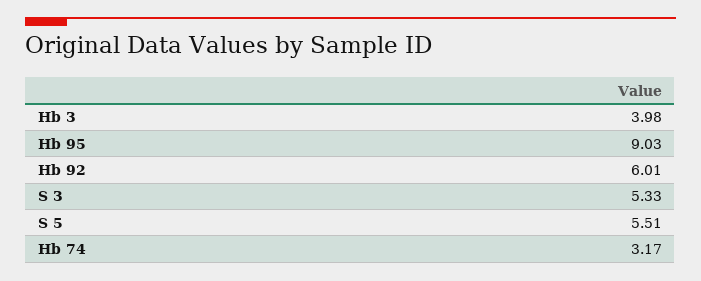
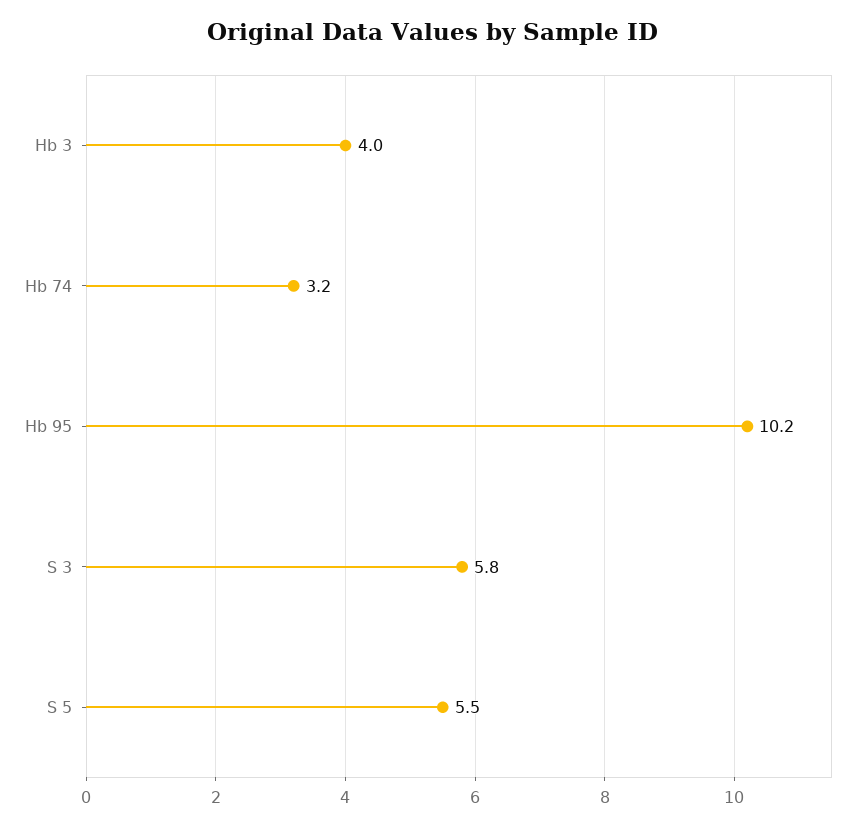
  {
    "Hb 3": 3.98,
-   "Hb 95": 9.03,
+   "Hb 95": 10.2,
-   "Hb 92": 6.01,
-   "S 3": 5.33,
+   "S 3": 5.8,
    "S 5": 5.51,
    "Hb 74": 3.17
  }

